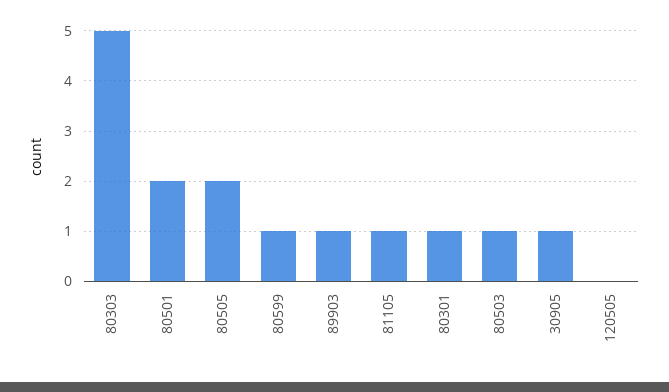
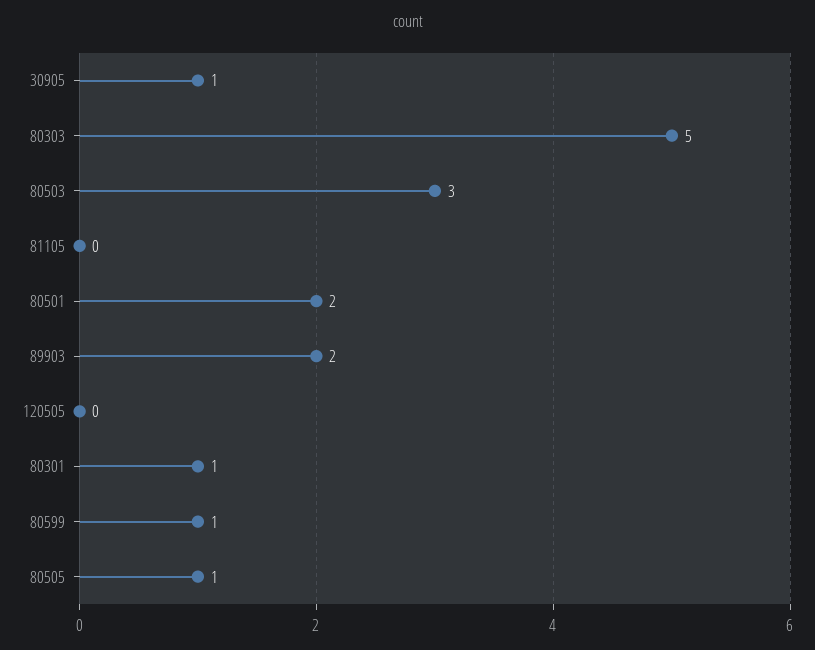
  {
    "80303": 5,
    "80501": 2,
-   "80505": 2,
+   "80505": 1,
    "80599": 1,
-   "89903": 1,
+   "89903": 2,
-   "81105": 1,
+   "81105": 0,
    "80301": 1,
-   "80503": 1,
+   "80503": 3,
    "30905": 1,
    "120505": 0
  }

